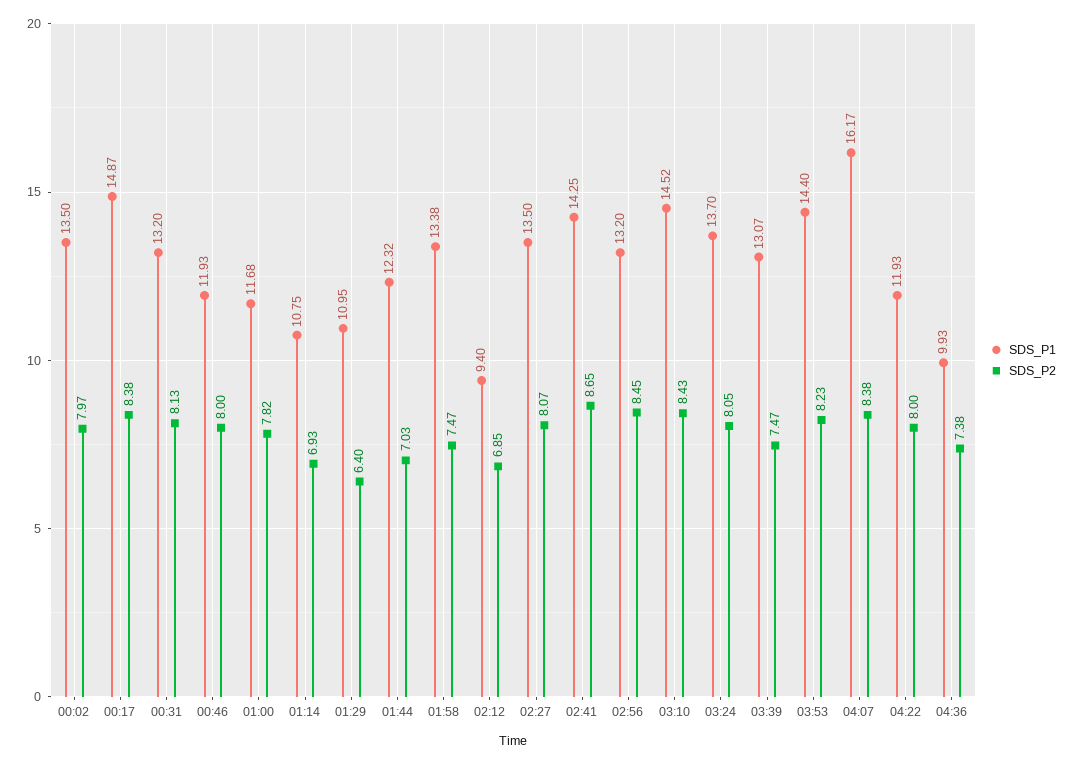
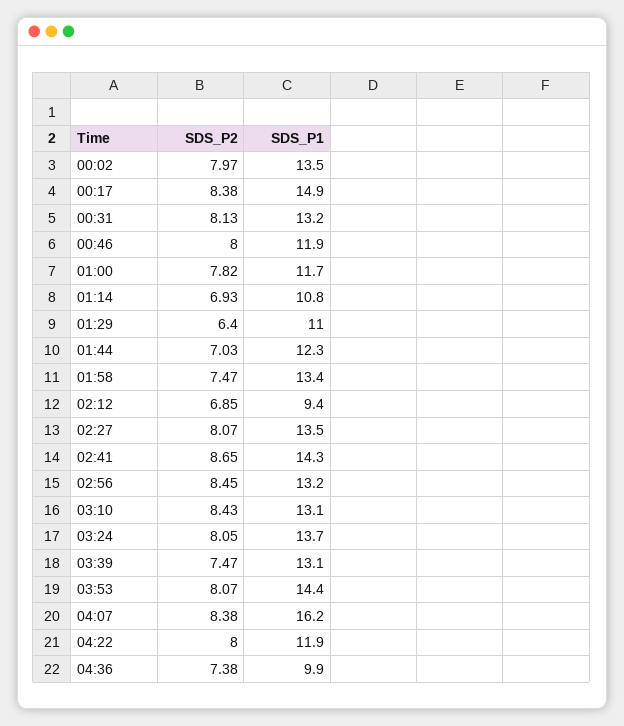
  {
    "SDS_P1": {
      "00:02": 13.5,
      "00:17": 14.87,
      "00:31": 13.2,
      "00:46": 11.93,
      "01:00": 11.68,
      "01:14": 10.75,
      "01:29": 10.95,
      "01:44": 12.32,
      "01:58": 13.38,
      "02:12": 9.4,
      "02:27": 13.5,
      "02:41": 14.25,
      "02:56": 13.2,
-     "03:10": 14.52,
+     "03:10": 13.1,
      "03:24": 13.7,
      "03:39": 13.07,
      "03:53": 14.4,
      "04:07": 16.17,
      "04:22": 11.93,
      "04:36": 9.93
    },
    "SDS_P2": {
      "00:02": 7.97,
      "00:17": 8.38,
      "00:31": 8.13,
      "00:46": 8,
      "01:00": 7.82,
      "01:14": 6.93,
      "01:29": 6.4,
      "01:44": 7.03,
      "01:58": 7.47,
      "02:12": 6.85,
      "02:27": 8.07,
      "02:41": 8.65,
      "02:56": 8.45,
      "03:10": 8.43,
      "03:24": 8.05,
      "03:39": 7.47,
-     "03:53": 8.23,
+     "03:53": 8.07,
      "04:07": 8.38,
      "04:22": 8,
      "04:36": 7.38
    }
  }

